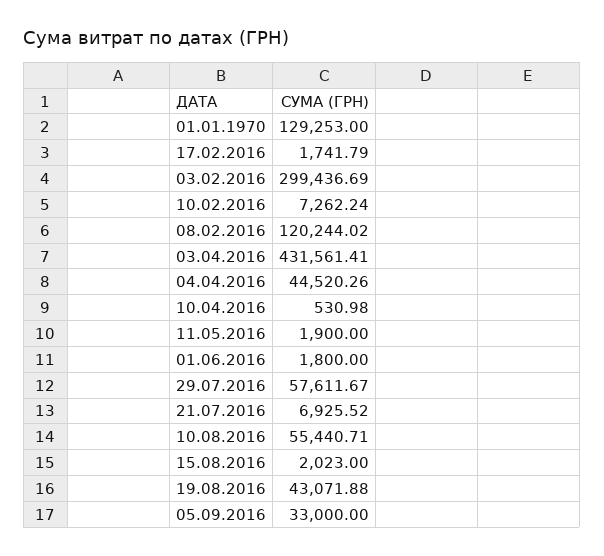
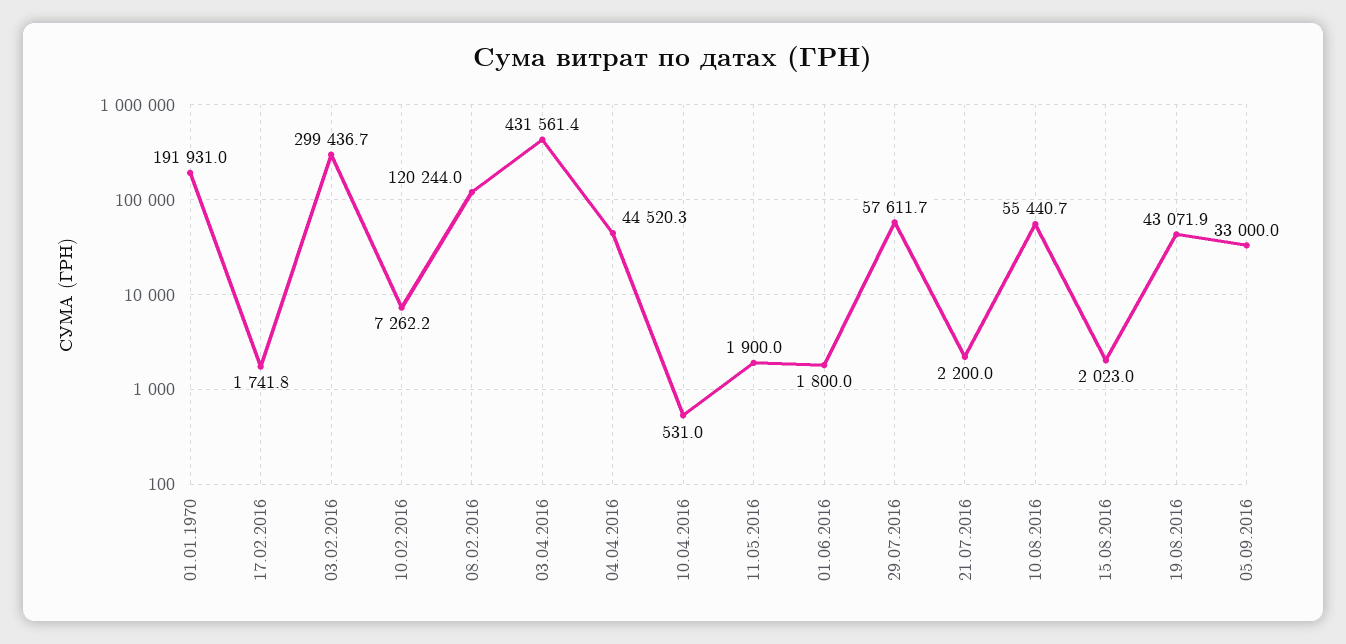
  {
-   "01.01.1970": 129253,
+   "01.01.1970": 191931,
    "17.02.2016": 1741.79,
    "03.02.2016": 299436.69,
    "10.02.2016": 7262.24,
    "08.02.2016": 120244.02,
    "03.04.2016": 431561.41,
    "04.04.2016": 44520.26,
    "10.04.2016": 530.98,
    "11.05.2016": 1900,
    "01.06.2016": 1800,
    "29.07.2016": 57611.67,
-   "21.07.2016": 6925.52,
+   "21.07.2016": 2200,
    "10.08.2016": 55440.71,
    "15.08.2016": 2023,
    "19.08.2016": 43071.88,
    "05.09.2016": 33000
  }

